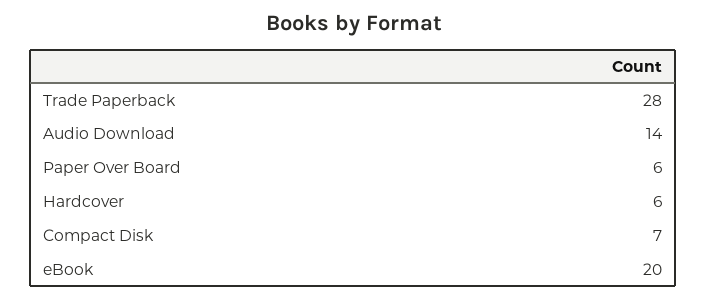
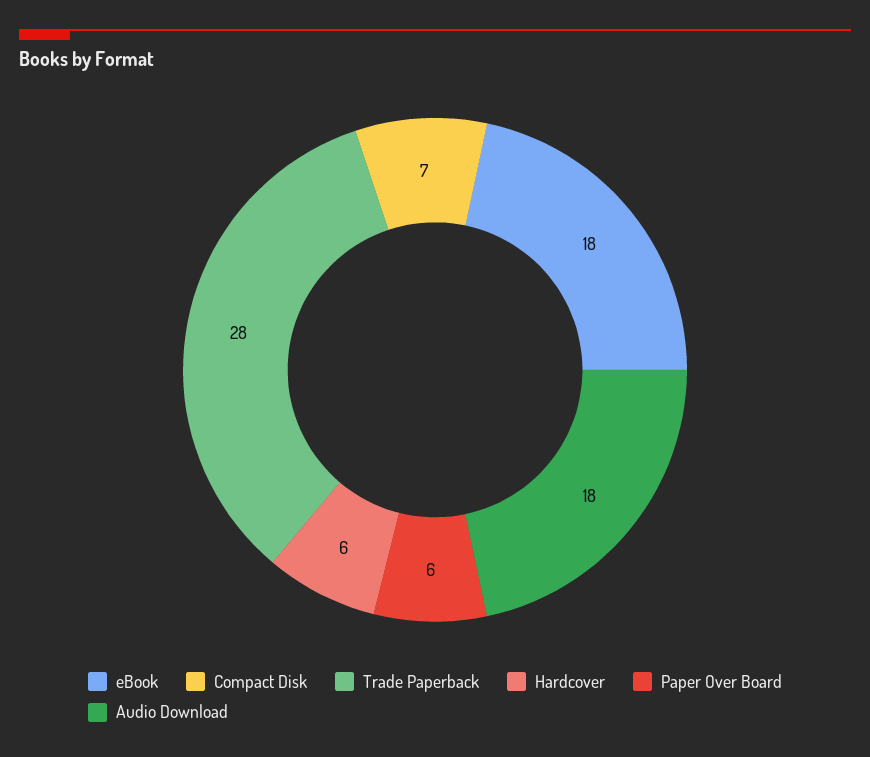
  {
    "Trade Paperback": 28,
-   "Audio Download": 14,
+   "Audio Download": 18,
    "Paper Over Board": 6,
    "Hardcover": 6,
    "Compact Disk": 7,
-   "eBook": 20
+   "eBook": 18
  }

